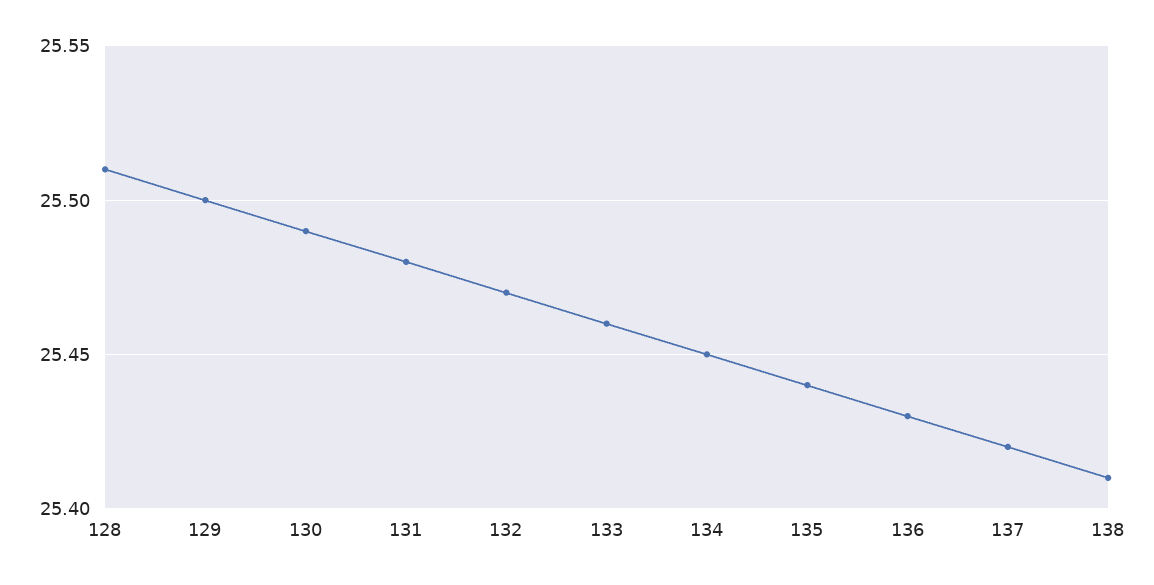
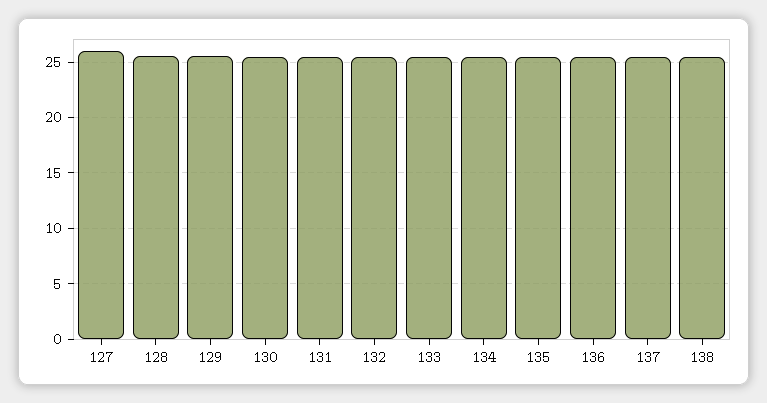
  {
    "128": 25.51,
    "129": 25.5,
    "130": 25.49,
    "131": 25.48,
    "132": 25.47,
    "133": 25.46,
    "134": 25.45,
    "135": 25.44,
    "136": 25.43,
    "137": 25.42,
-   "138": 25.41
+   "138": 25.41,
+   "127": 26
  }

